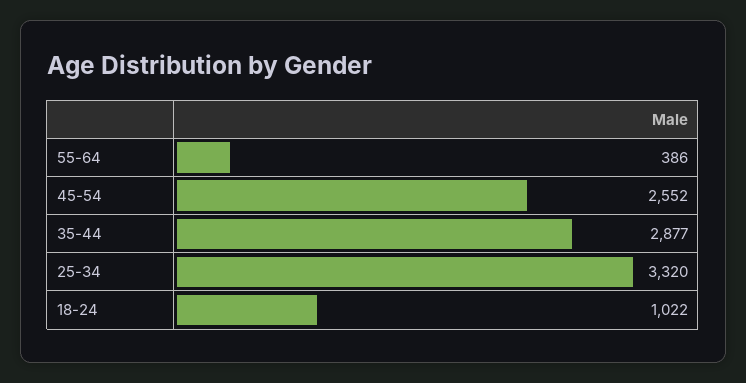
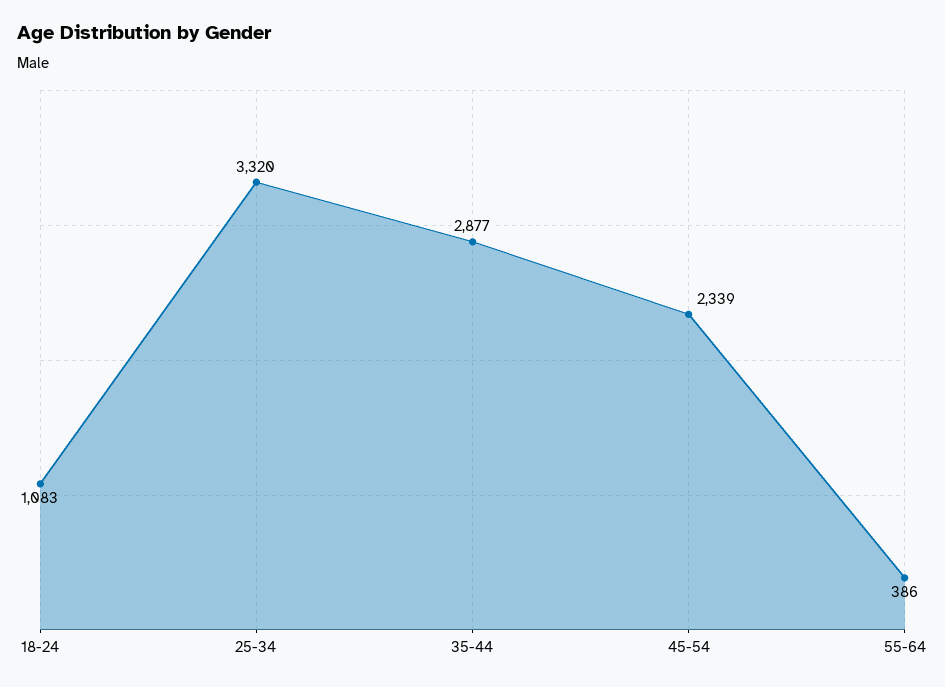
  {
    "55-64": 386,
-   "45-54": 2552,
+   "45-54": 2339,
    "35-44": 2877,
    "25-34": 3320,
-   "18-24": 1022
+   "18-24": 1083
  }

